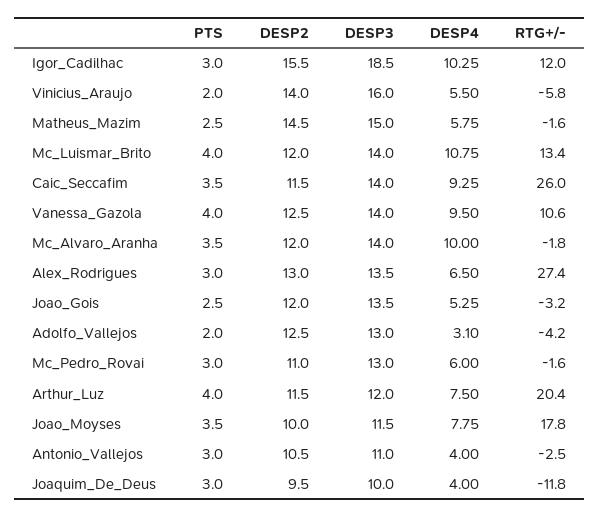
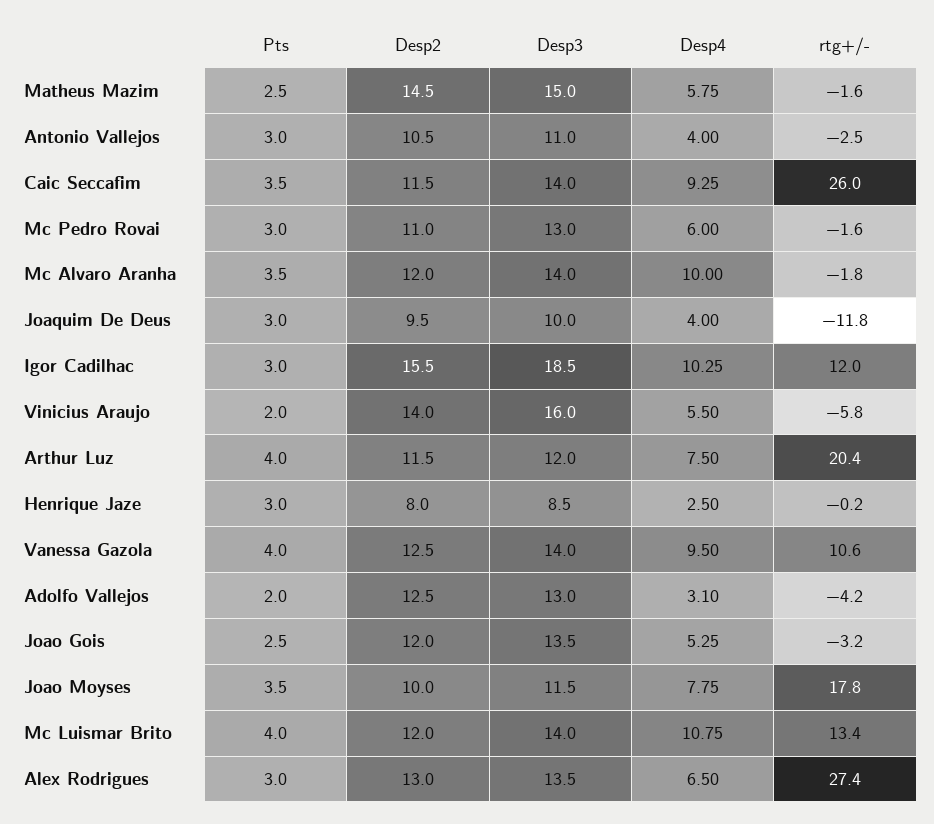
  {
    "PTS": {
      "Igor_Cadilhac": 3,
      "Vinicius_Araujo": 2,
      "Matheus_Mazim": 2.5,
      "Mc_Luismar_Brito": 4,
      "Caic_Seccafim": 3.5,
      "Vanessa_Gazola": 4,
      "Mc_Alvaro_Aranha": 3.5,
      "Alex_Rodrigues": 3,
      "Joao_Gois": 2.5,
      "Adolfo_Vallejos": 2,
      "Mc_Pedro_Rovai": 3,
      "Arthur_Luz": 4,
      "Joao_Moyses": 3.5,
      "Antonio_Vallejos": 3,
-     "Joaquim_De_Deus": 3
+     "Joaquim_De_Deus": 3,
+     "Henrique Jaze": 3
    },
    "DESP2": {
      "Igor_Cadilhac": 15.5,
      "Vinicius_Araujo": 14,
      "Matheus_Mazim": 14.5,
      "Mc_Luismar_Brito": 12,
      "Caic_Seccafim": 11.5,
      "Vanessa_Gazola": 12.5,
      "Mc_Alvaro_Aranha": 12,
      "Alex_Rodrigues": 13,
      "Joao_Gois": 12,
      "Adolfo_Vallejos": 12.5,
      "Mc_Pedro_Rovai": 11,
      "Arthur_Luz": 11.5,
      "Joao_Moyses": 10,
      "Antonio_Vallejos": 10.5,
-     "Joaquim_De_Deus": 9.5
+     "Joaquim_De_Deus": 9.5,
+     "Henrique Jaze": 8
    },
    "DESP3": {
      "Igor_Cadilhac": 18.5,
      "Vinicius_Araujo": 16,
      "Matheus_Mazim": 15,
      "Mc_Luismar_Brito": 14,
      "Caic_Seccafim": 14,
      "Vanessa_Gazola": 14,
      "Mc_Alvaro_Aranha": 14,
      "Alex_Rodrigues": 13.5,
      "Joao_Gois": 13.5,
      "Adolfo_Vallejos": 13,
      "Mc_Pedro_Rovai": 13,
      "Arthur_Luz": 12,
      "Joao_Moyses": 11.5,
      "Antonio_Vallejos": 11,
-     "Joaquim_De_Deus": 10
+     "Joaquim_De_Deus": 10,
+     "Henrique Jaze": 8.5
    },
    "DESP4": {
      "Igor_Cadilhac": 10.25,
      "Vinicius_Araujo": 5.5,
      "Matheus_Mazim": 5.75,
      "Mc_Luismar_Brito": 10.75,
      "Caic_Seccafim": 9.25,
      "Vanessa_Gazola": 9.5,
      "Mc_Alvaro_Aranha": 10,
      "Alex_Rodrigues": 6.5,
      "Joao_Gois": 5.25,
      "Adolfo_Vallejos": 3.1,
      "Mc_Pedro_Rovai": 6,
      "Arthur_Luz": 7.5,
      "Joao_Moyses": 7.75,
      "Antonio_Vallejos": 4,
-     "Joaquim_De_Deus": 4
+     "Joaquim_De_Deus": 4,
+     "Henrique Jaze": 2.5
    },
    "RTG+/-": {
      "Igor_Cadilhac": 12,
      "Vinicius_Araujo": -5.8,
      "Matheus_Mazim": -1.6,
      "Mc_Luismar_Brito": 13.4,
      "Caic_Seccafim": 26,
      "Vanessa_Gazola": 10.6,
      "Mc_Alvaro_Aranha": -1.8,
      "Alex_Rodrigues": 27.4,
      "Joao_Gois": -3.2,
      "Adolfo_Vallejos": -4.2,
      "Mc_Pedro_Rovai": -1.6,
      "Arthur_Luz": 20.4,
      "Joao_Moyses": 17.8,
      "Antonio_Vallejos": -2.5,
-     "Joaquim_De_Deus": -11.8
+     "Joaquim_De_Deus": -11.8,
+     "Henrique Jaze": -0.2
    }
  }

